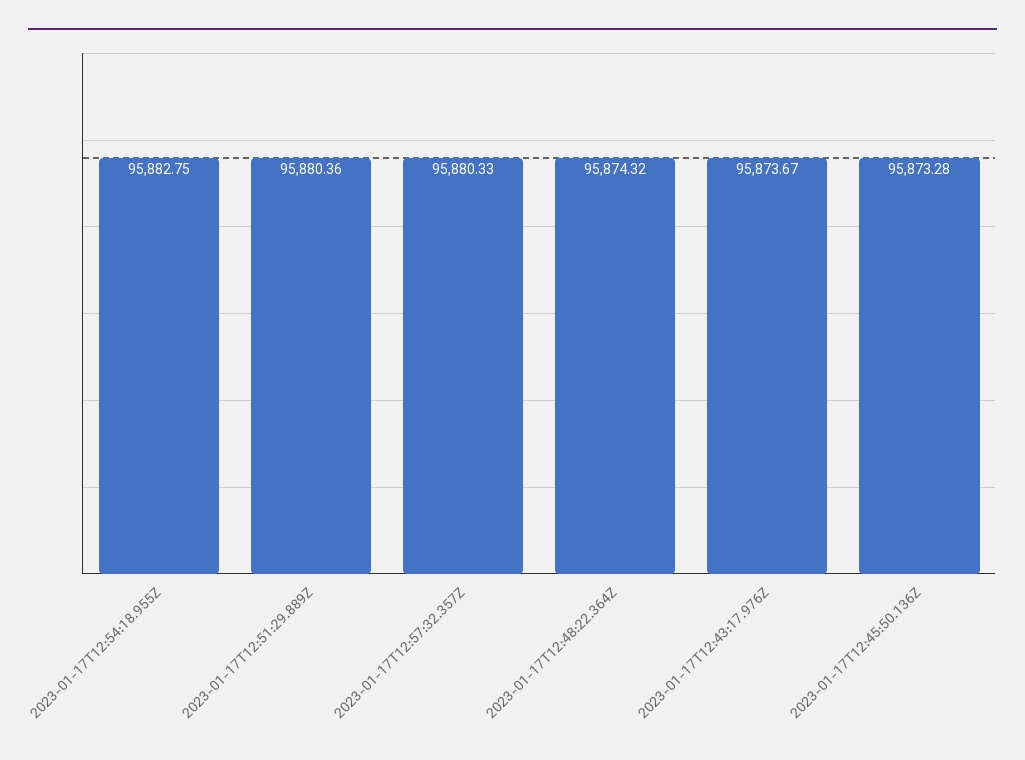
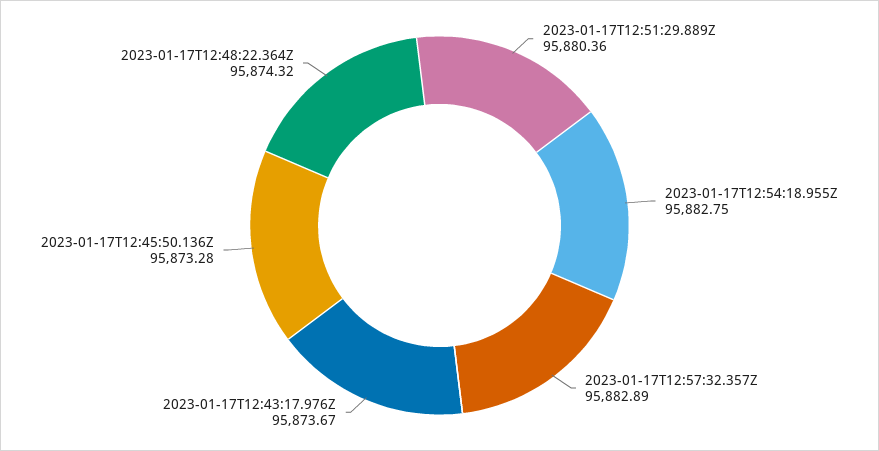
  {
    "2023-01-17T12:54:18.955Z": 95882.75,
    "2023-01-17T12:51:29.889Z": 95880.36,
-   "2023-01-17T12:57:32.357Z": 95880.33,
+   "2023-01-17T12:57:32.357Z": 95882.89,
    "2023-01-17T12:48:22.364Z": 95874.32,
    "2023-01-17T12:43:17.976Z": 95873.67,
    "2023-01-17T12:45:50.136Z": 95873.28
  }

